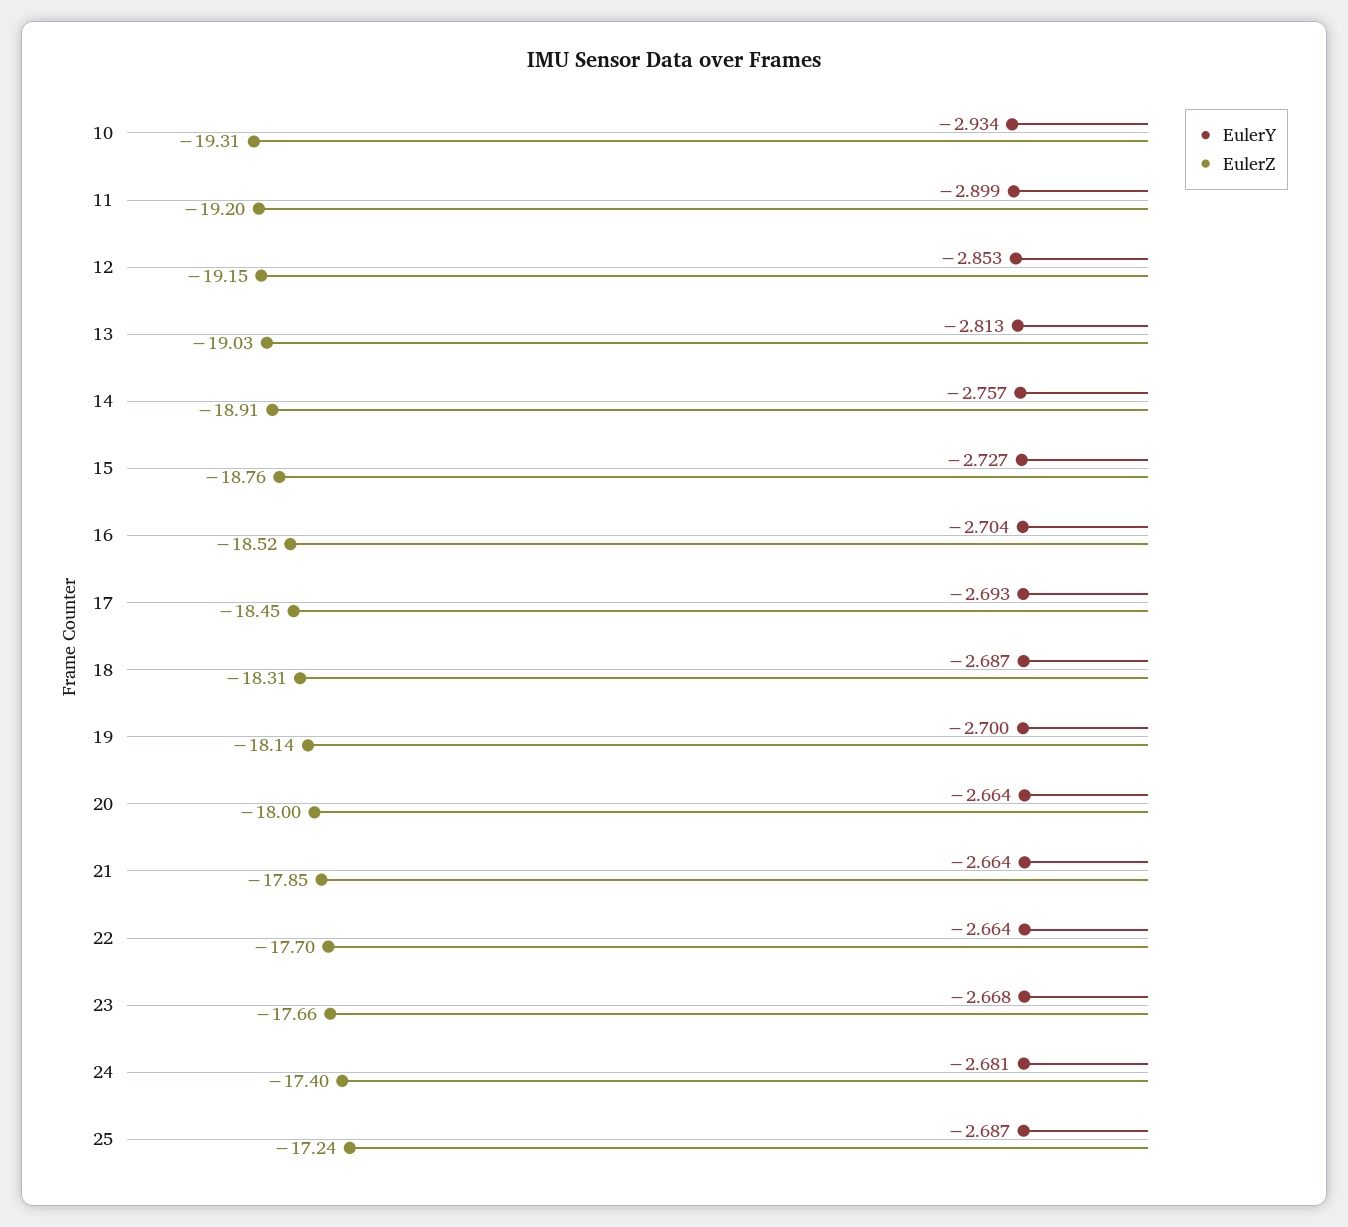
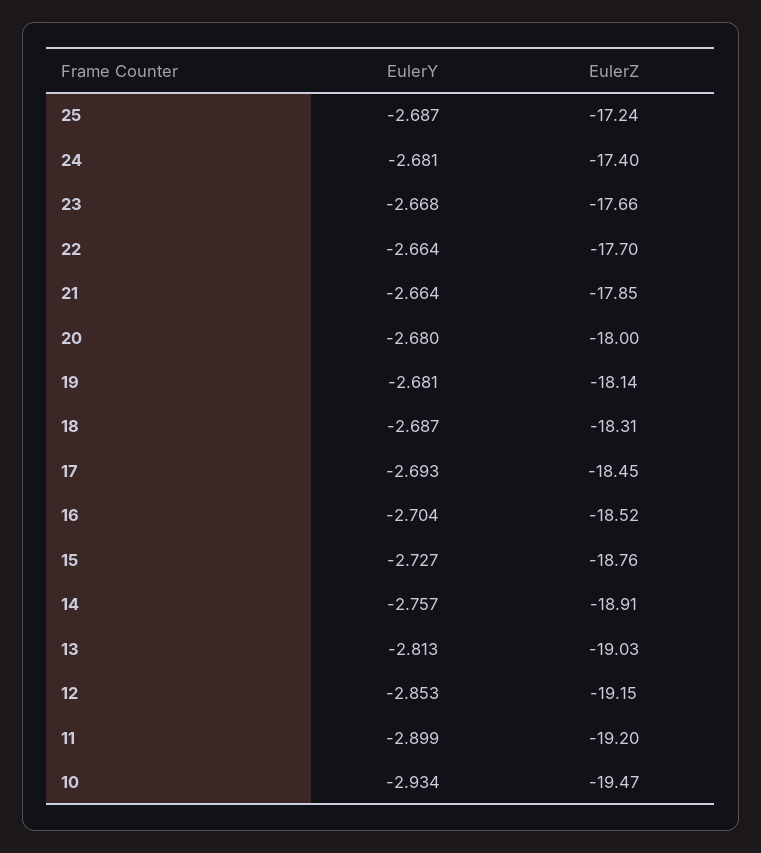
  {
    "EulerY": {
      "10": -2.934,
      "11": -2.899,
      "12": -2.853,
      "13": -2.813,
      "14": -2.757,
      "15": -2.727,
      "16": -2.704,
      "17": -2.693,
      "18": -2.687,
-     "19": -2.7,
+     "19": -2.681,
-     "20": -2.664,
+     "20": -2.68,
      "21": -2.664,
      "22": -2.664,
      "23": -2.668,
      "24": -2.681,
      "25": -2.687
    },
    "EulerZ": {
-     "10": -19.31,
+     "10": -19.47,
      "11": -19.2,
      "12": -19.15,
      "13": -19.03,
      "14": -18.91,
      "15": -18.76,
      "16": -18.52,
      "17": -18.45,
      "18": -18.31,
      "19": -18.14,
      "20": -18,
      "21": -17.85,
      "22": -17.7,
      "23": -17.66,
      "24": -17.4,
      "25": -17.24
    }
  }

